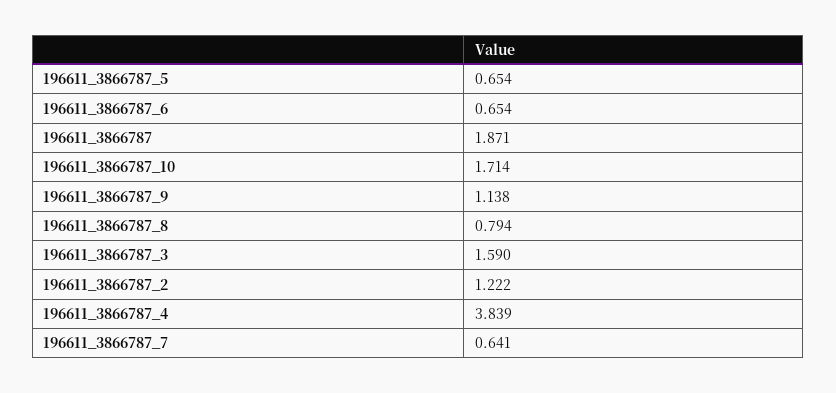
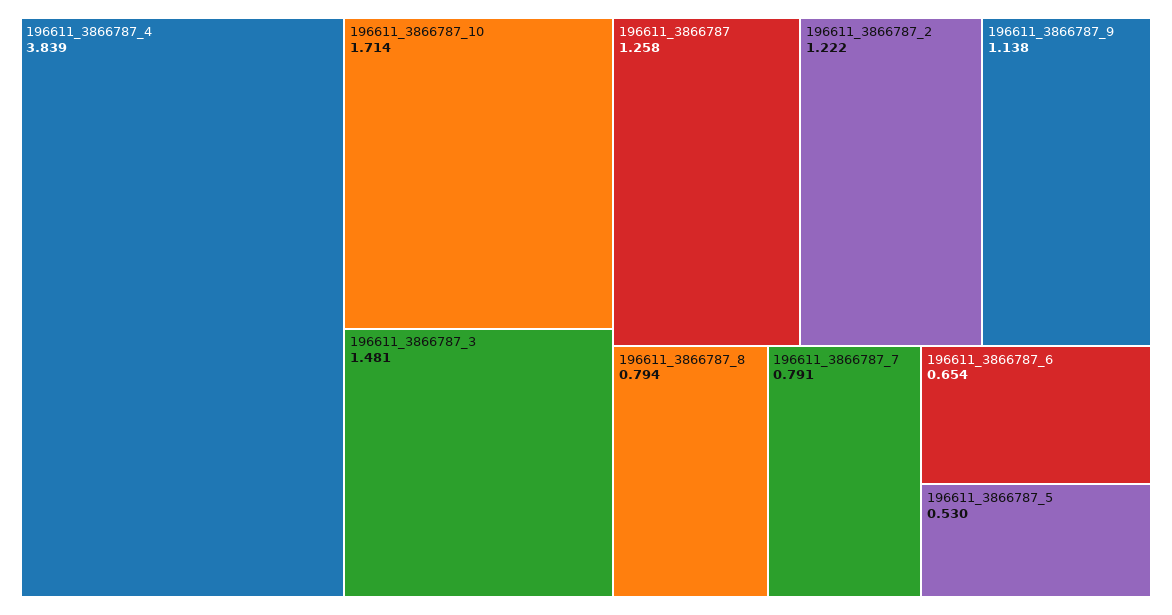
  {
-   "196611_3866787_5": 0.654,
+   "196611_3866787_5": 0.53,
    "196611_3866787_6": 0.654,
-   "196611_3866787": 1.871,
+   "196611_3866787": 1.258,
    "196611_3866787_10": 1.714,
    "196611_3866787_9": 1.138,
    "196611_3866787_8": 0.794,
-   "196611_3866787_3": 1.59,
+   "196611_3866787_3": 1.481,
    "196611_3866787_2": 1.222,
    "196611_3866787_4": 3.839,
-   "196611_3866787_7": 0.641
+   "196611_3866787_7": 0.791
  }

